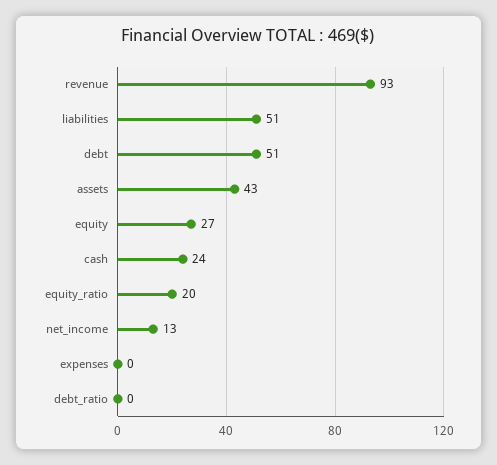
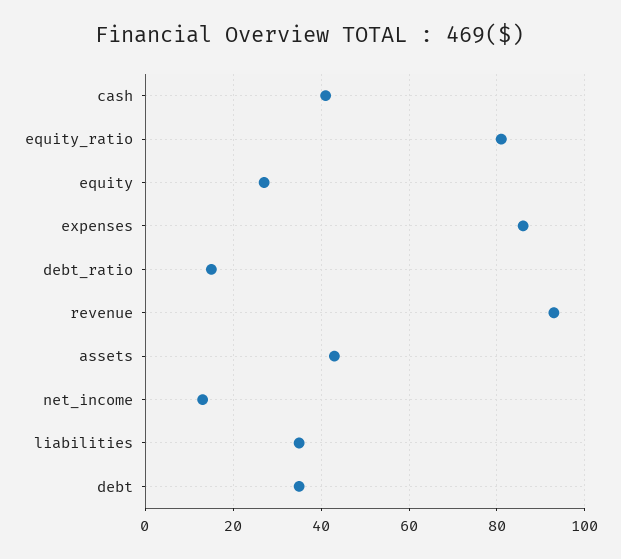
  {
    "revenue": 93,
-   "liabilities": 51,
+   "liabilities": 35,
-   "debt": 51,
+   "debt": 35,
    "assets": 43,
    "equity": 27,
-   "cash": 24,
+   "cash": 40,
-   "equity_ratio": 20,
+   "equity_ratio": 80,
    "net_income": 13,
-   "expenses": 0,
+   "expenses": 85,
-   "debt_ratio": 0
+   "debt_ratio": 15
  }

